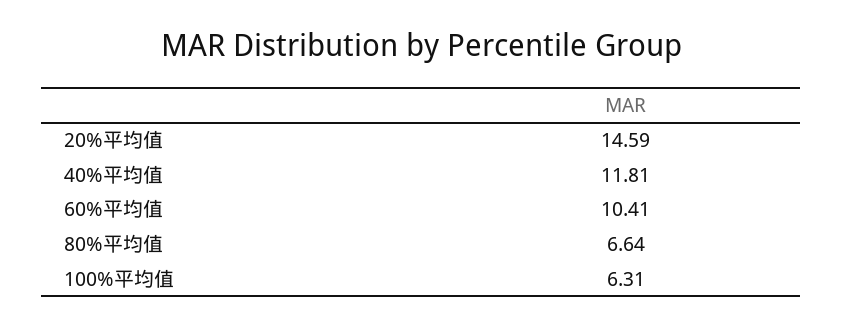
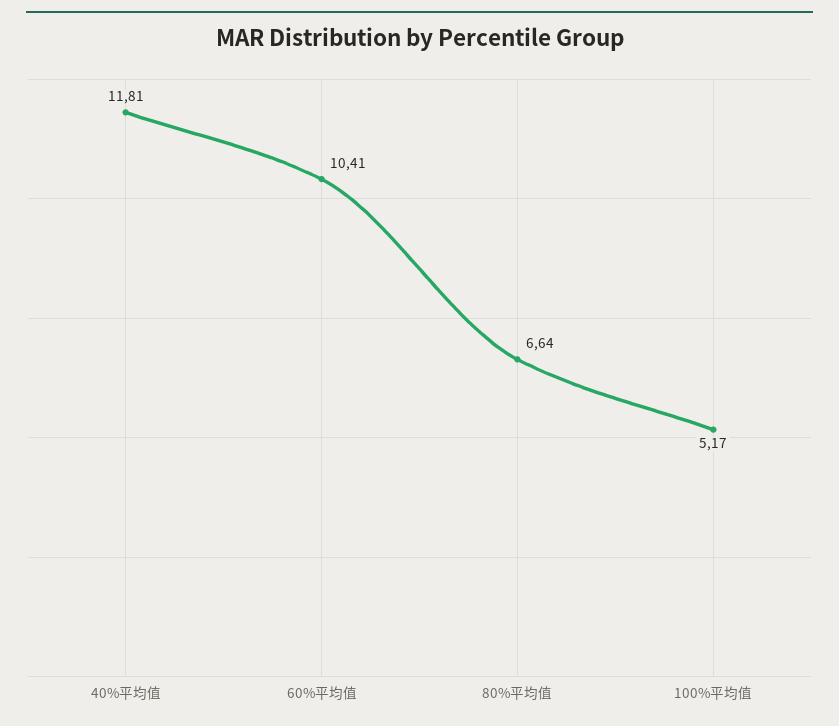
  {
-   "20%平均值": 14.59,
    "40%平均值": 11.81,
    "60%平均值": 10.41,
    "80%平均值": 6.64,
-   "100%平均值": 6.31
+   "100%平均值": 5.17
  }

